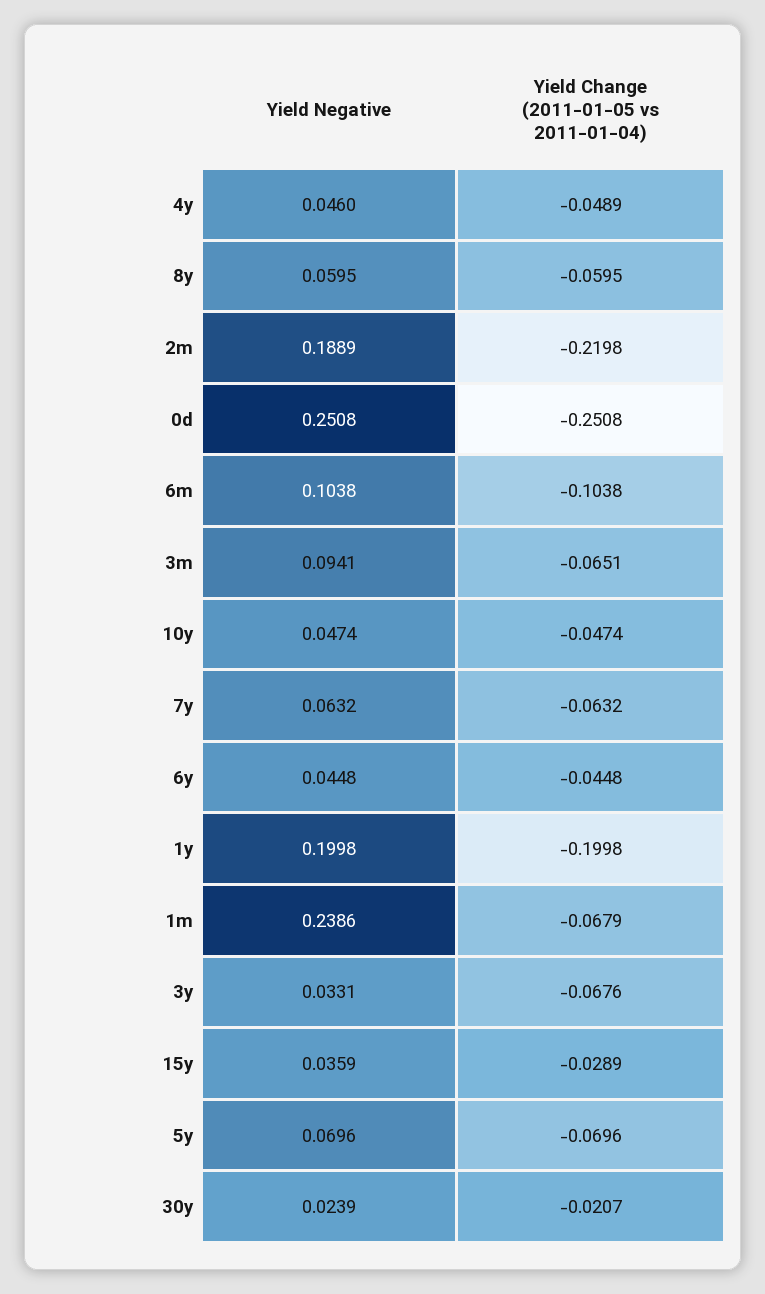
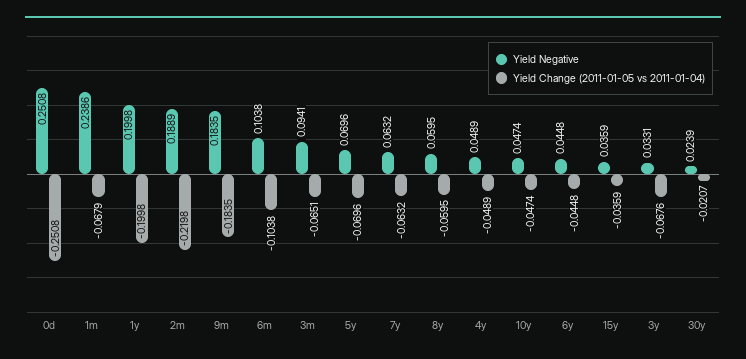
  {
    "Yield Negative": {
-     "4y": 0.046,
+     "4y": 0.0489,
      "8y": 0.0595,
      "2m": 0.1889,
      "0d": 0.2508,
      "6m": 0.1038,
      "3m": 0.0941,
      "10y": 0.0474,
      "7y": 0.0632,
      "6y": 0.0448,
      "1y": 0.1998,
      "1m": 0.2386,
      "3y": 0.0331,
      "15y": 0.0359,
      "5y": 0.0696,
-     "30y": 0.0239
+     "30y": 0.0239,
+     "9m": 0.1835
    },
    "Yield Change (2011-01-05 vs 2011-01-04)": {
      "4y": -0.0489,
      "8y": -0.0595,
      "2m": -0.2198,
      "0d": -0.2508,
      "6m": -0.1038,
      "3m": -0.0651,
      "10y": -0.0474,
      "7y": -0.0632,
      "6y": -0.0448,
      "1y": -0.1998,
      "1m": -0.0679,
      "3y": -0.0676,
-     "15y": -0.0289,
+     "15y": -0.0359,
      "5y": -0.0696,
-     "30y": -0.0207
+     "30y": -0.0207,
+     "9m": -0.1835
    }
  }

